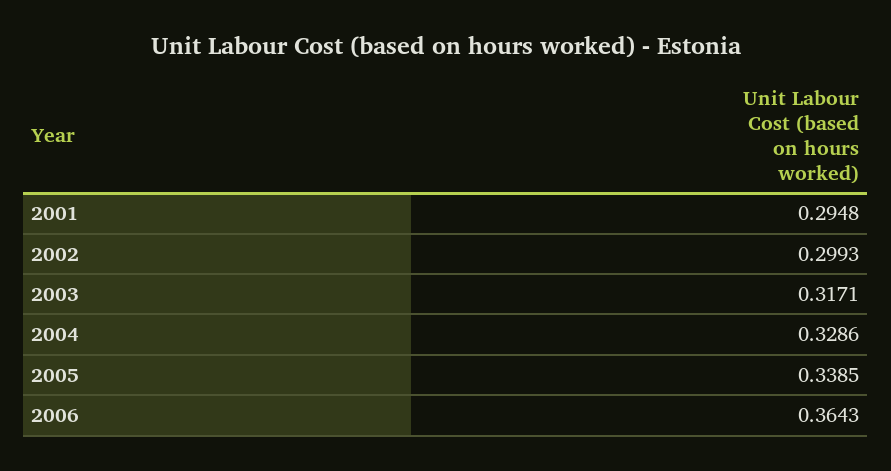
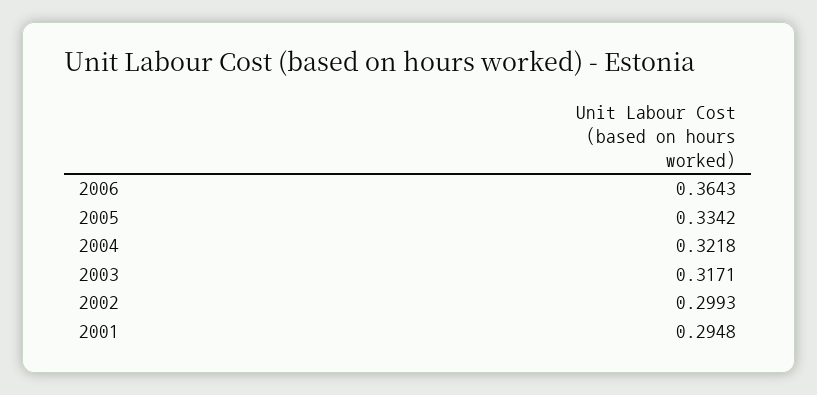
  {
    "2001": 0.2948,
    "2002": 0.2993,
    "2003": 0.3171,
-   "2004": 0.3286,
+   "2004": 0.3218,
-   "2005": 0.3385,
+   "2005": 0.3342,
    "2006": 0.3643
  }

